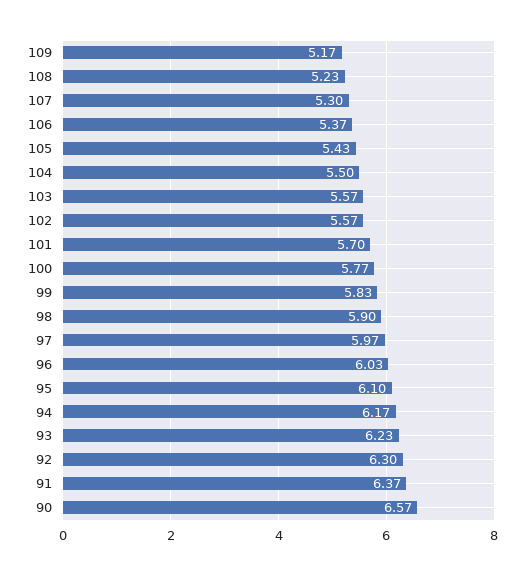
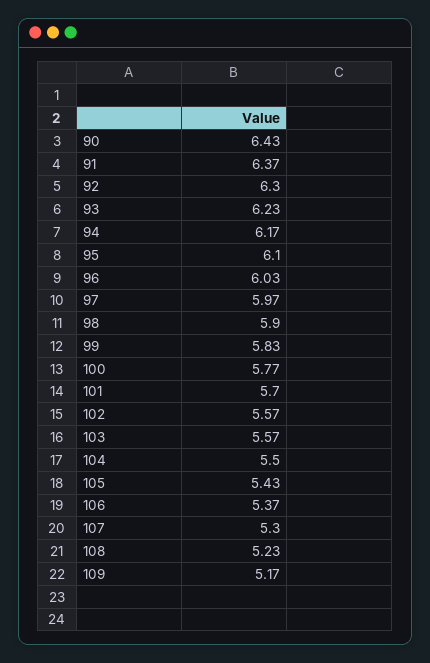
  {
    "109": 5.17,
    "108": 5.23,
    "107": 5.3,
    "106": 5.37,
    "105": 5.43,
    "104": 5.5,
    "103": 5.57,
    "102": 5.57,
    "101": 5.7,
    "100": 5.77,
    "99": 5.83,
    "98": 5.9,
    "97": 5.97,
    "96": 6.03,
    "95": 6.1,
    "94": 6.17,
    "93": 6.23,
    "92": 6.3,
    "91": 6.37,
-   "90": 6.57
+   "90": 6.43
  }

